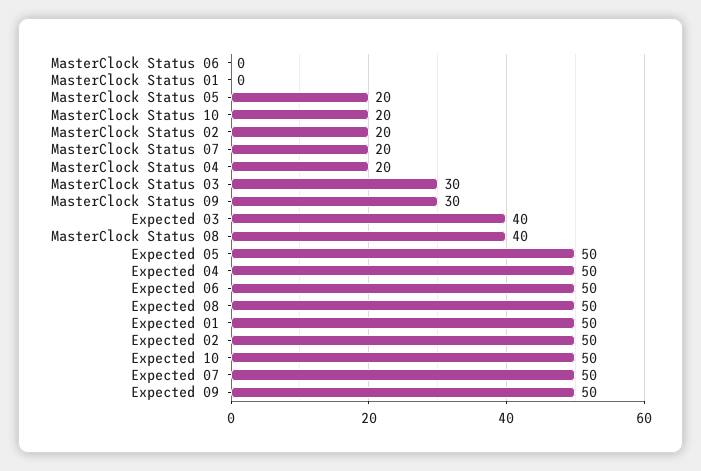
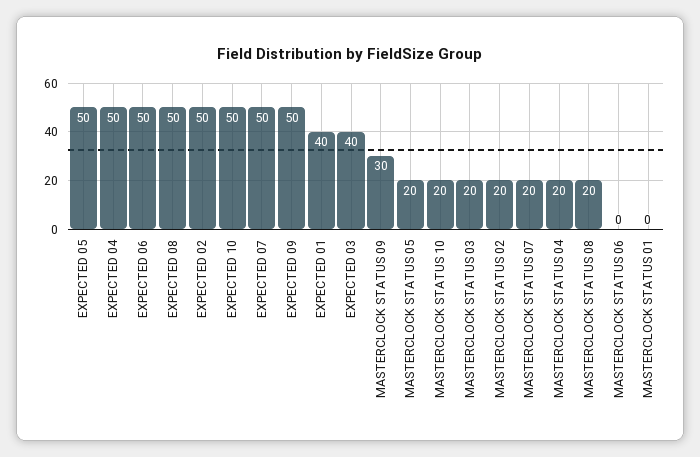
  {
    "MasterClock Status 06": 0,
    "MasterClock Status 01": 0,
    "MasterClock Status 05": 20,
    "MasterClock Status 10": 20,
    "MasterClock Status 02": 20,
    "MasterClock Status 07": 20,
    "MasterClock Status 04": 20,
-   "MasterClock Status 03": 30,
+   "MasterClock Status 03": 20,
    "MasterClock Status 09": 30,
    "Expected 03": 40,
-   "MasterClock Status 08": 40,
+   "MasterClock Status 08": 20,
    "Expected 05": 50,
    "Expected 04": 50,
    "Expected 06": 50,
    "Expected 08": 50,
-   "Expected 01": 50,
+   "Expected 01": 40,
    "Expected 02": 50,
    "Expected 10": 50,
    "Expected 07": 50,
    "Expected 09": 50
  }

